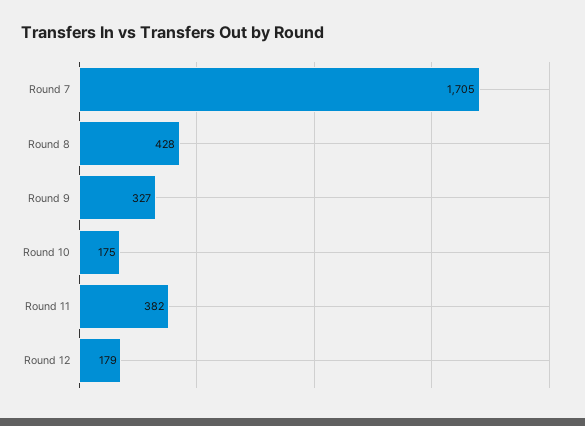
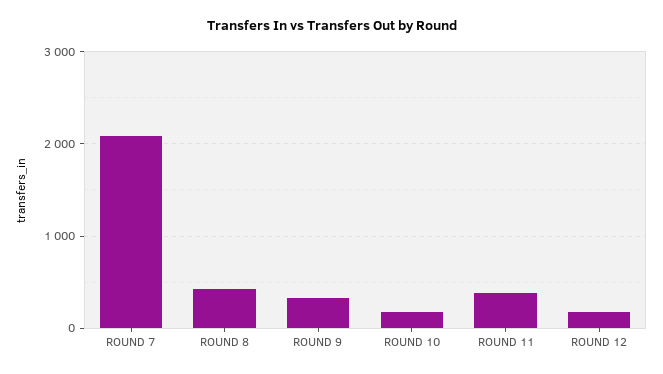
  {
-   "Round 7": 1705,
+   "Round 7": 2100,
    "Round 8": 428,
    "Round 9": 327,
    "Round 10": 175,
    "Round 11": 382,
    "Round 12": 179
  }

